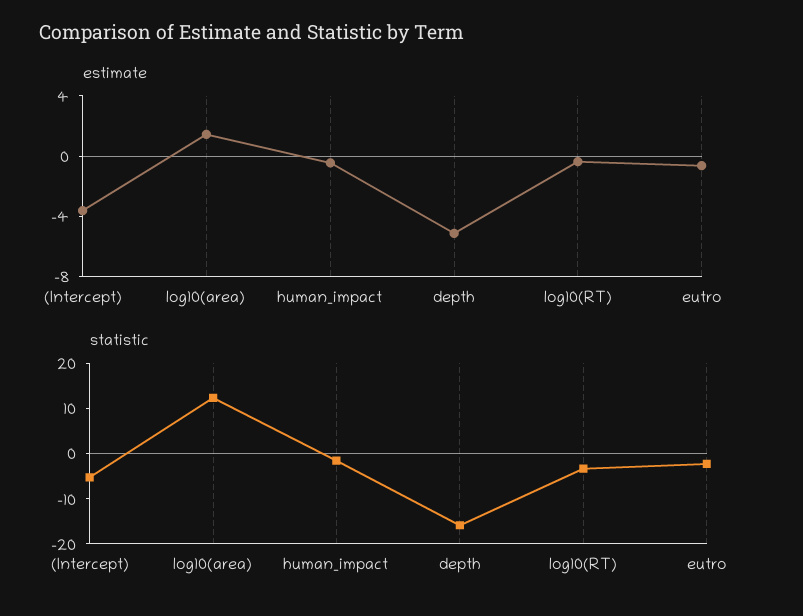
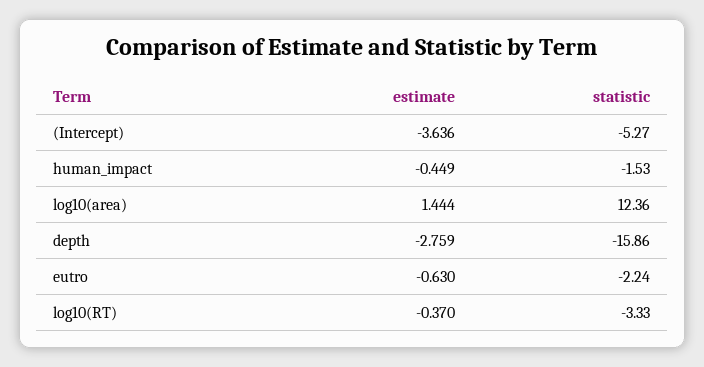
  {
    "estimate": {
      "(Intercept)": -3.636,
      "log10(area)": 1.444,
      "human_impact": -0.449,
-     "depth": -5,
+     "depth": -2.759,
      "log10(RT)": -0.37,
      "eutro": -0.63
    },
    "statistic": {
      "(Intercept)": -5.27,
      "log10(area)": 12.36,
      "human_impact": -1.53,
      "depth": -15.86,
      "log10(RT)": -3.33,
      "eutro": -2.24
    }
  }

